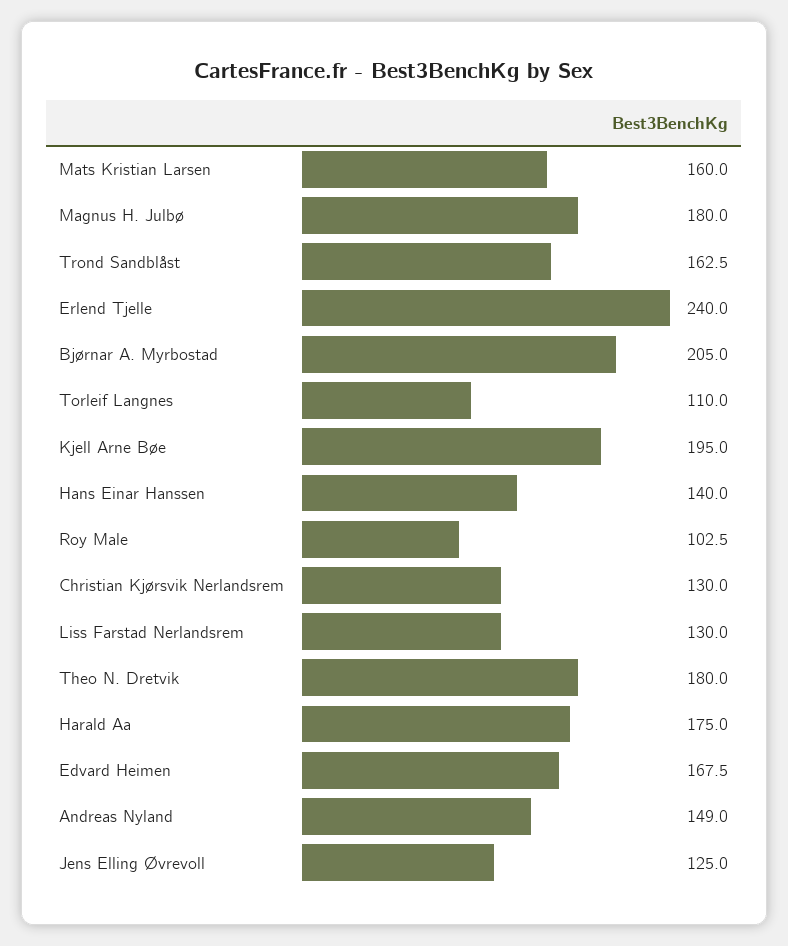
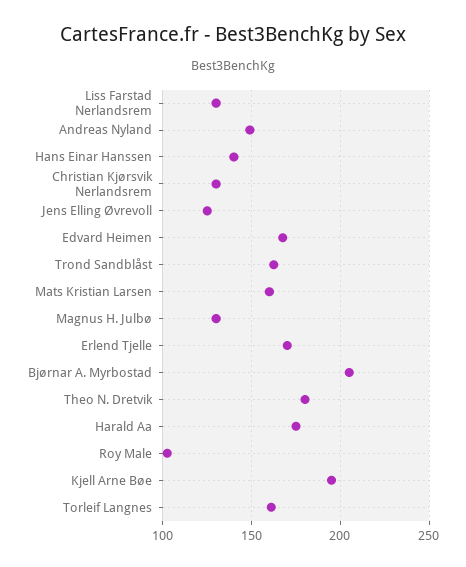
  {
    "Mats Kristian Larsen": 160,
-   "Magnus H. Julbø": 180,
+   "Magnus H. Julbø": 130,
    "Trond Sandblåst": 162.5,
-   "Erlend Tjelle": 240,
+   "Erlend Tjelle": 170,
    "Bjørnar A. Myrbostad": 205,
-   "Torleif Langnes": 110,
+   "Torleif Langnes": 160,
    "Kjell Arne Bøe": 195,
    "Hans Einar Hanssen": 140,
    "Roy Male": 102.5,
    "Christian Kjørsvik Nerlandsrem": 130,
    "Liss Farstad Nerlandsrem": 130,
    "Theo N. Dretvik": 180,
    "Harald Aa": 175,
    "Edvard Heimen": 167.5,
    "Andreas Nyland": 149,
    "Jens Elling Øvrevoll": 125
  }

